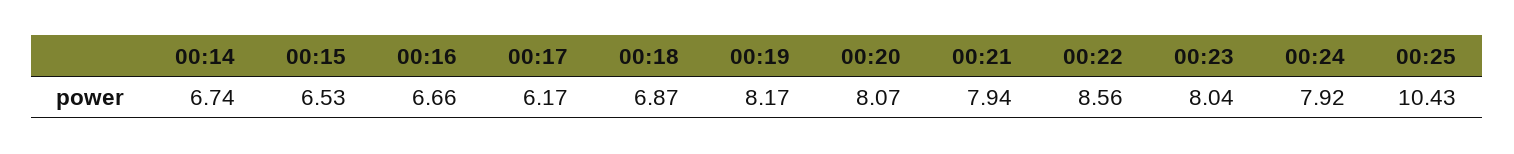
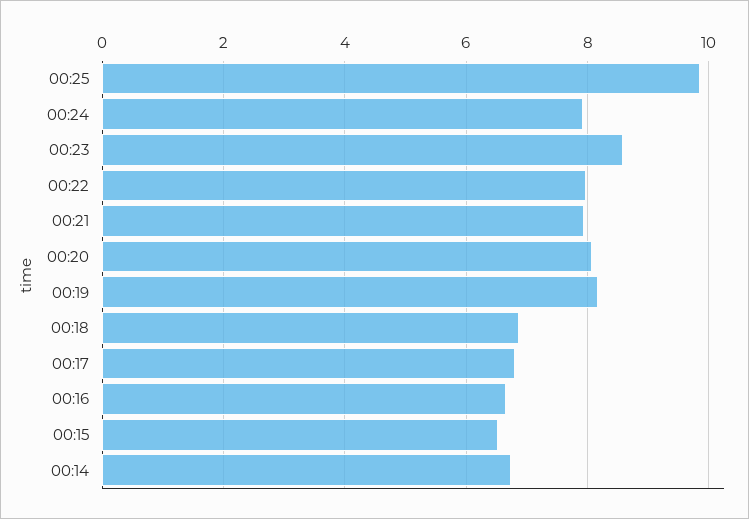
  {
    "00:14": 6.74,
    "00:15": 6.53,
    "00:16": 6.66,
-   "00:17": 6.17,
+   "00:17": 6.8,
    "00:18": 6.87,
    "00:19": 8.17,
    "00:20": 8.07,
    "00:21": 7.94,
-   "00:22": 8.56,
+   "00:22": 8,
-   "00:23": 8.04,
+   "00:23": 8.6,
    "00:24": 7.92,
-   "00:25": 10.43
+   "00:25": 9.8
  }

